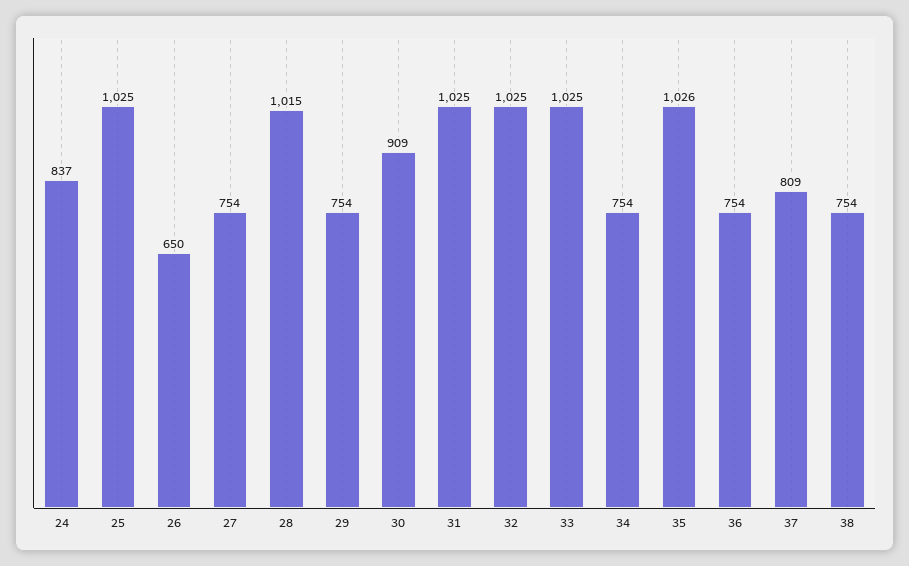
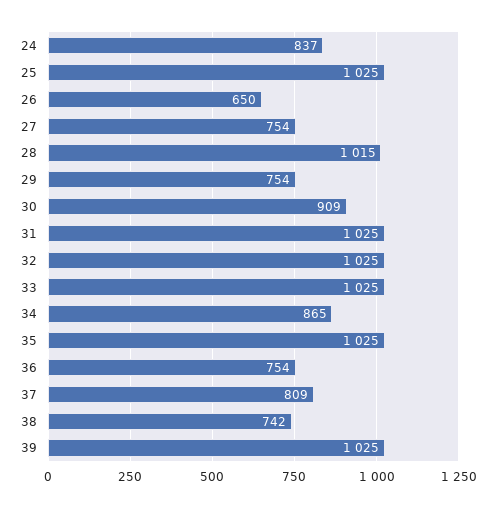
  {
    "24": 837,
    "25": 1025,
    "26": 650,
    "27": 754,
    "28": 1015,
    "29": 754,
    "30": 909,
    "31": 1025,
    "32": 1025,
    "33": 1025,
-   "34": 754,
+   "34": 865,
-   "35": 1026,
+   "35": 1025,
    "36": 754,
    "37": 809,
-   "38": 754
+   "38": 742,
+   "39": 1025
  }

